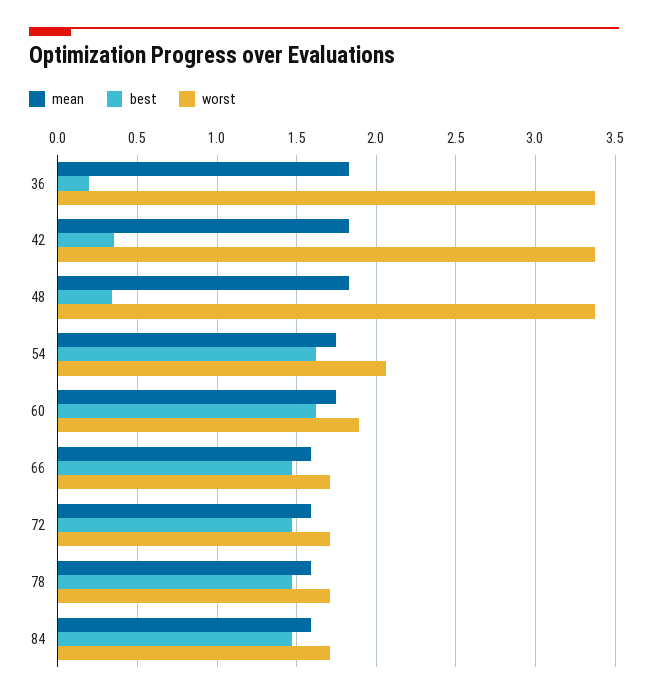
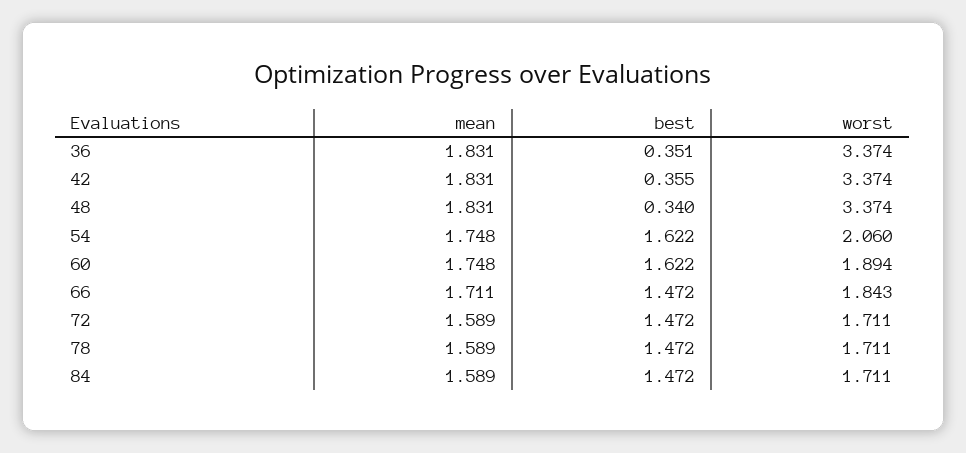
  {
    "mean": {
      "36": 1.831,
      "42": 1.831,
      "48": 1.831,
      "54": 1.748,
      "60": 1.748,
-     "66": 1.6,
+     "66": 1.711,
      "72": 1.589,
      "78": 1.589,
      "84": 1.589
    },
    "best": {
-     "36": 0.2,
+     "36": 0.351,
      "42": 0.355,
      "48": 0.34,
      "54": 1.622,
      "60": 1.622,
      "66": 1.472,
      "72": 1.472,
      "78": 1.472,
      "84": 1.472
    },
    "worst": {
      "36": 3.374,
      "42": 3.374,
      "48": 3.374,
      "54": 2.06,
      "60": 1.894,
-     "66": 1.7,
+     "66": 1.843,
      "72": 1.711,
      "78": 1.711,
      "84": 1.711
    }
  }

